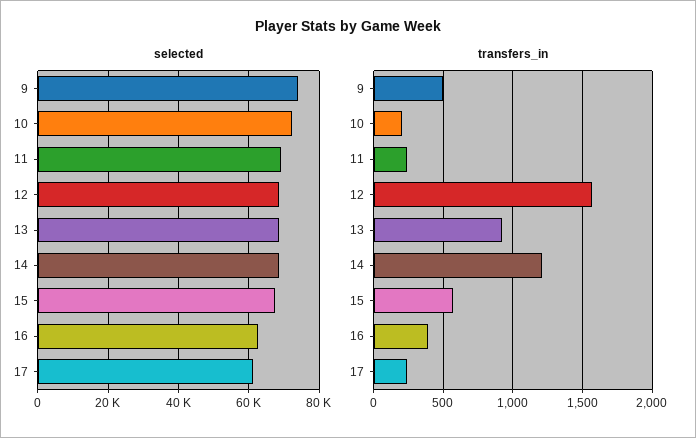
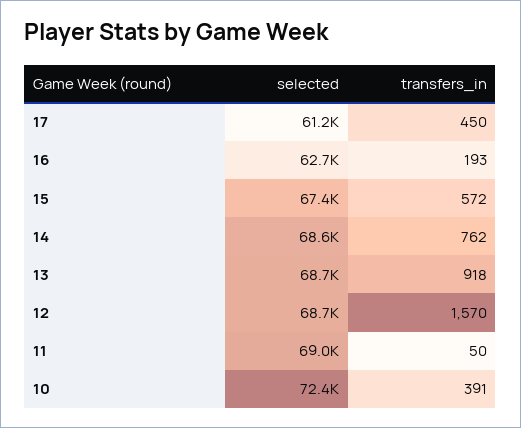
  {
    "selected": {
-     "9": 74000,
      "10": 72400,
      "11": 69000,
      "12": 68700,
      "13": 68700,
      "14": 68600,
      "15": 67400,
      "16": 62700,
      "17": 61200
    },
    "transfers_in": {
-     "9": 500,
-     "10": 200,
+     "10": 391,
-     "11": 250,
+     "11": 50,
      "12": 1570,
      "13": 918,
-     "14": 1200,
+     "14": 762,
      "15": 572,
-     "16": 400,
+     "16": 193,
-     "17": 250
+     "17": 450
    }
  }

